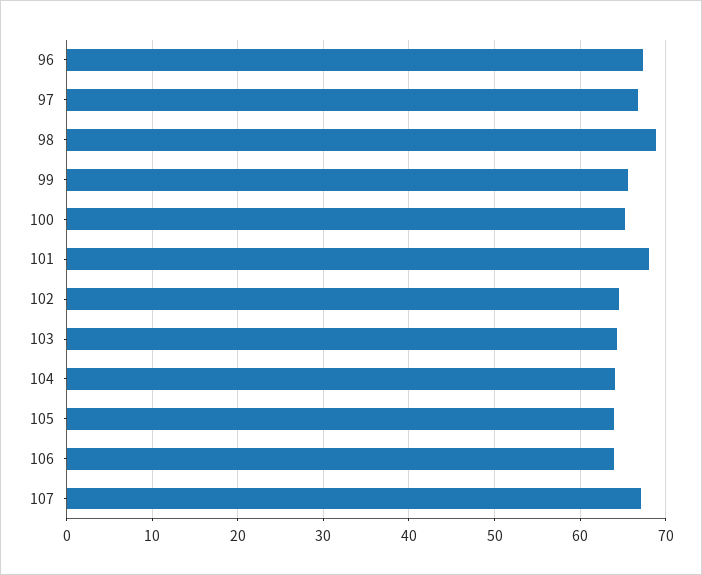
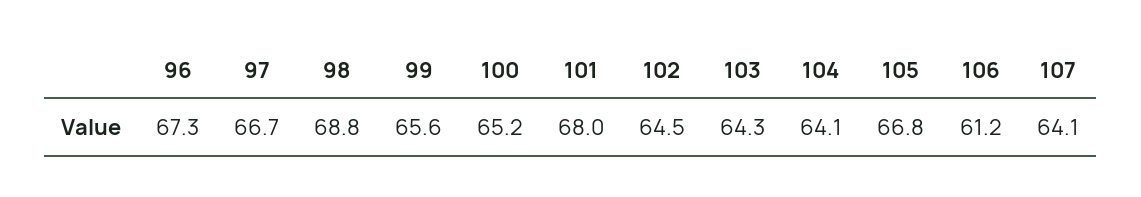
  {
    "96": 67.3,
    "97": 66.7,
    "98": 68.8,
    "99": 65.6,
    "100": 65.2,
    "101": 68,
    "102": 64.5,
    "103": 64.3,
    "104": 64.1,
-   "105": 64,
+   "105": 66.8,
-   "106": 64,
+   "106": 61.2,
-   "107": 67
+   "107": 64.1
  }

